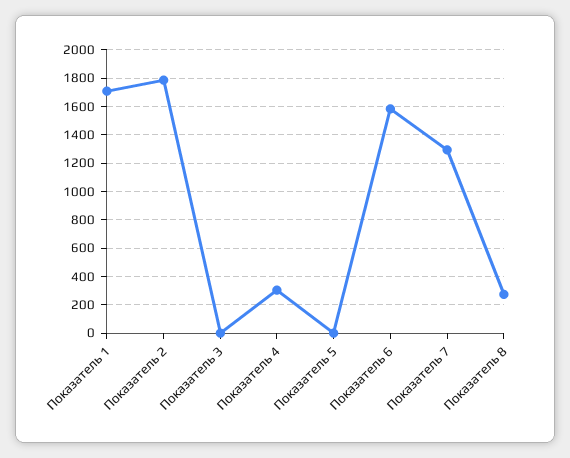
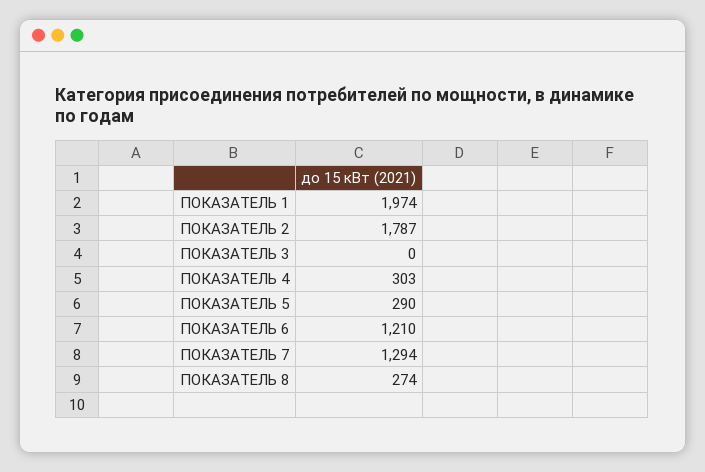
  {
-   "Показатель 1": 1700,
+   "Показатель 1": 1974,
    "Показатель 2": 1787,
    "Показатель 3": 0,
    "Показатель 4": 303,
-   "Показатель 5": 0,
+   "Показатель 5": 290,
-   "Показатель 6": 1600,
+   "Показатель 6": 1210,
    "Показатель 7": 1294,
    "Показатель 8": 274
  }

